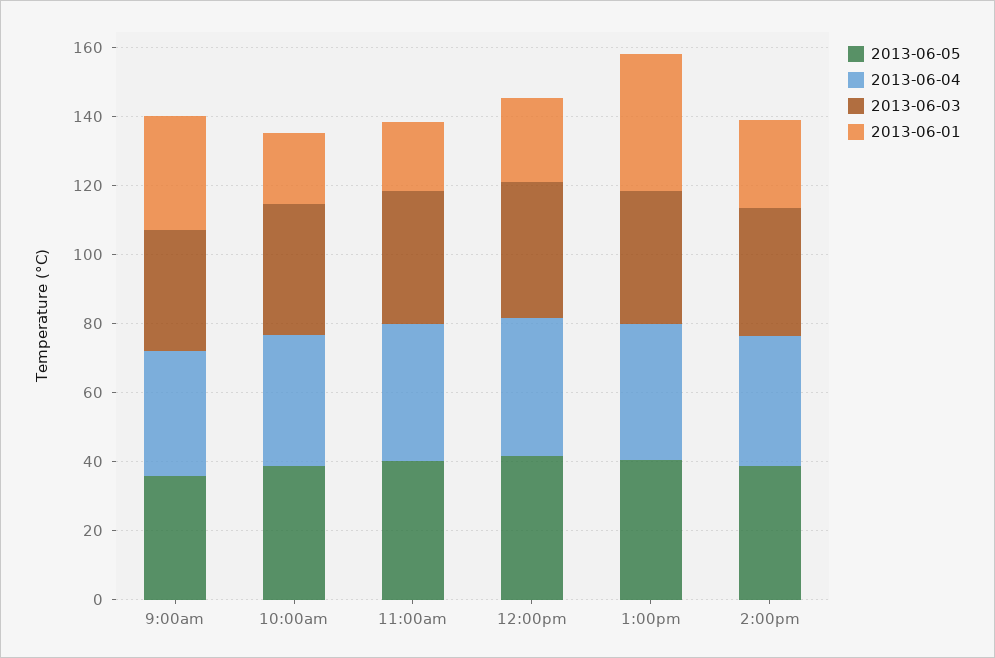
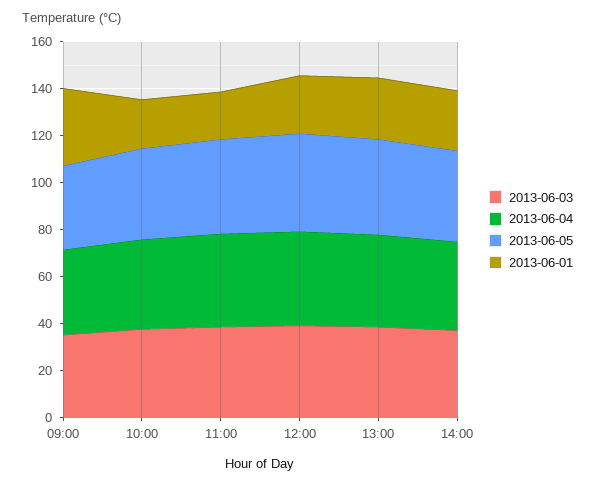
  {
    "2013-06-05": {
      "9:00am": 35,
      "10:00am": 40,
      "11:00am": 40,
      "12:00pm": 40,
      "1:00pm": 40,
      "2:00pm": 40
    },
    "2013-06-04": {
      "9:00am": 35,
      "10:00am": 40,
      "11:00am": 40,
      "12:00pm": 40,
      "1:00pm": 40,
      "2:00pm": 40
    },
    "2013-06-03": {
      "9:00am": 35,
      "10:00am": 40,
      "11:00am": 40,
      "12:00pm": 40,
      "1:00pm": 40,
      "2:00pm": 35
    },
    "2013-06-01": {
      "9:00am": 35,
      "10:00am": 20,
      "11:00am": 20,
      "12:00pm": 25,
-     "1:00pm": 40,
+     "1:00pm": 25,
      "2:00pm": 25
    }
  }

